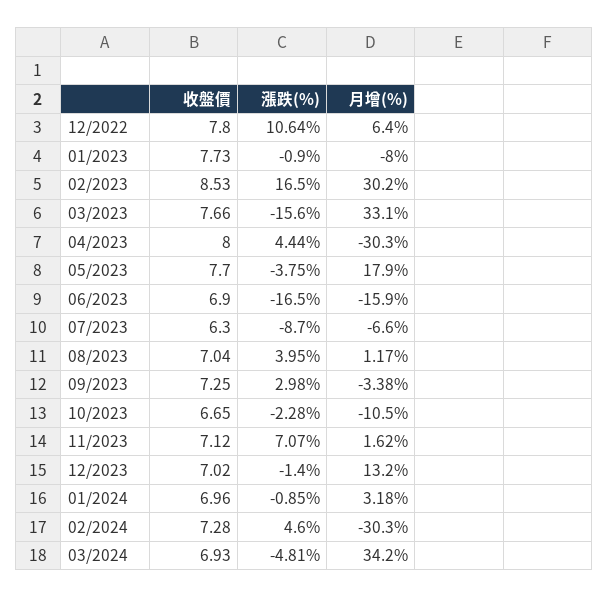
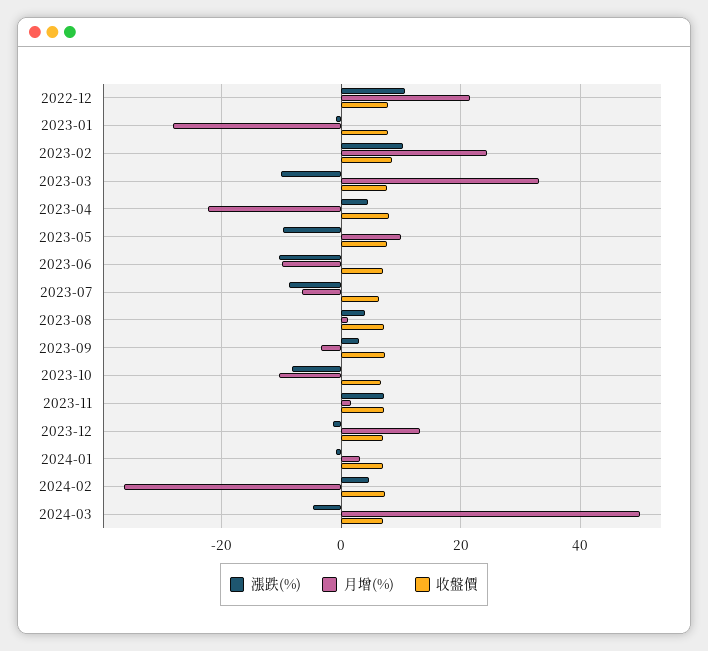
  {
    "收盤價": {
      "12/2022": 7.8,
      "01/2023": 7.73,
      "02/2023": 8.53,
      "03/2023": 7.66,
      "04/2023": 8,
      "05/2023": 7.7,
      "06/2023": 6.9,
      "07/2023": 6.3,
      "08/2023": 7.04,
      "09/2023": 7.25,
      "10/2023": 6.65,
      "11/2023": 7.12,
      "12/2023": 7.02,
      "01/2024": 6.96,
      "02/2024": 7.28,
      "03/2024": 6.93
    },
    "漲跌(%)": {
      "12/2022": 10.64,
      "01/2023": -0.9,
-     "02/2023": 16.5,
+     "02/2023": 10,
-     "03/2023": -15.6,
+     "03/2023": -10,
      "04/2023": 4.44,
-     "05/2023": -3.75,
+     "05/2023": -10,
-     "06/2023": -16.5,
+     "06/2023": -10,
      "07/2023": -8.7,
      "08/2023": 3.95,
      "09/2023": 2.98,
-     "10/2023": -2.28,
+     "10/2023": -8,
      "11/2023": 7.07,
      "12/2023": -1.4,
      "01/2024": -0.85,
      "02/2024": 4.6,
      "03/2024": -4.81
    },
    "月增(%)": {
-     "12/2022": 6.4,
+     "12/2022": 22,
-     "01/2023": -8,
+     "01/2023": -28,
-     "02/2023": 30.2,
+     "02/2023": 24,
      "03/2023": 33.1,
-     "04/2023": -30.3,
+     "04/2023": -22,
-     "05/2023": 17.9,
+     "05/2023": 10,
-     "06/2023": -15.9,
+     "06/2023": -10,
      "07/2023": -6.6,
      "08/2023": 1.17,
      "09/2023": -3.38,
      "10/2023": -10.5,
      "11/2023": 1.62,
      "12/2023": 13.2,
      "01/2024": 3.18,
-     "02/2024": -30.3,
+     "02/2024": -36,
-     "03/2024": 34.2
+     "03/2024": 50
    }
  }

